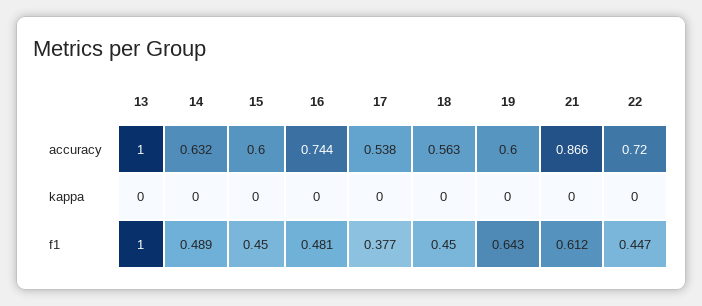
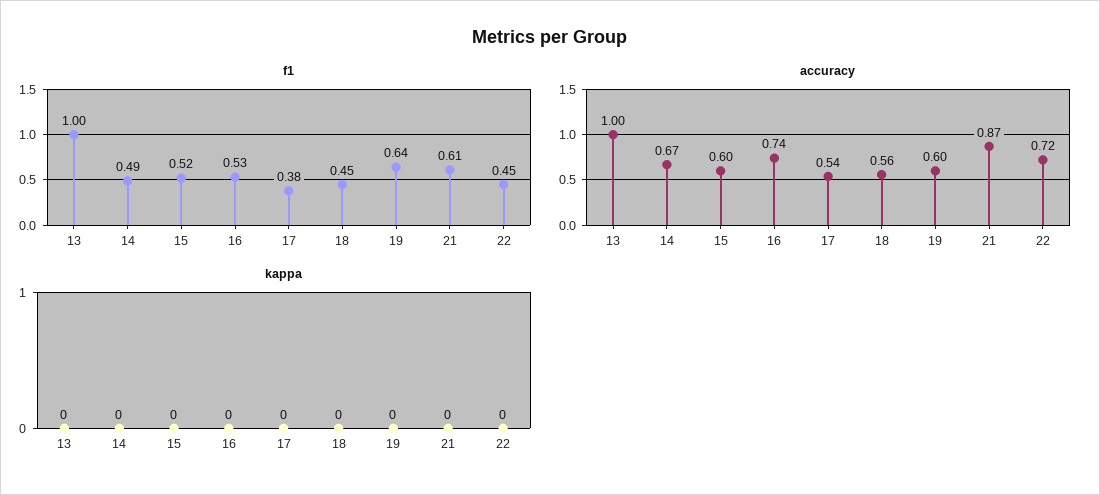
  {
    "accuracy": {
      "13": 1,
-     "14": 0.632,
+     "14": 0.67,
      "15": 0.6,
      "16": 0.744,
      "17": 0.538,
      "18": 0.563,
      "19": 0.6,
      "21": 0.866,
      "22": 0.72
    },
    "kappa": {
      "13": 0,
      "14": 0,
      "15": 0,
      "16": 0,
      "17": 0,
      "18": 0,
      "19": 0,
      "21": 0,
      "22": 0
    },
    "f1": {
      "13": 1,
      "14": 0.489,
-     "15": 0.45,
+     "15": 0.52,
-     "16": 0.481,
+     "16": 0.53,
      "17": 0.377,
      "18": 0.45,
      "19": 0.643,
      "21": 0.612,
      "22": 0.447
    }
  }

